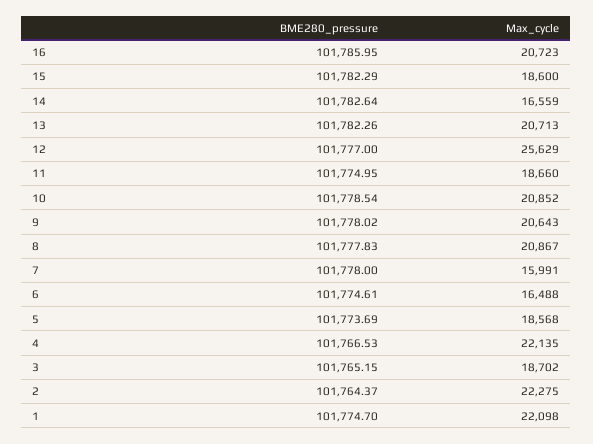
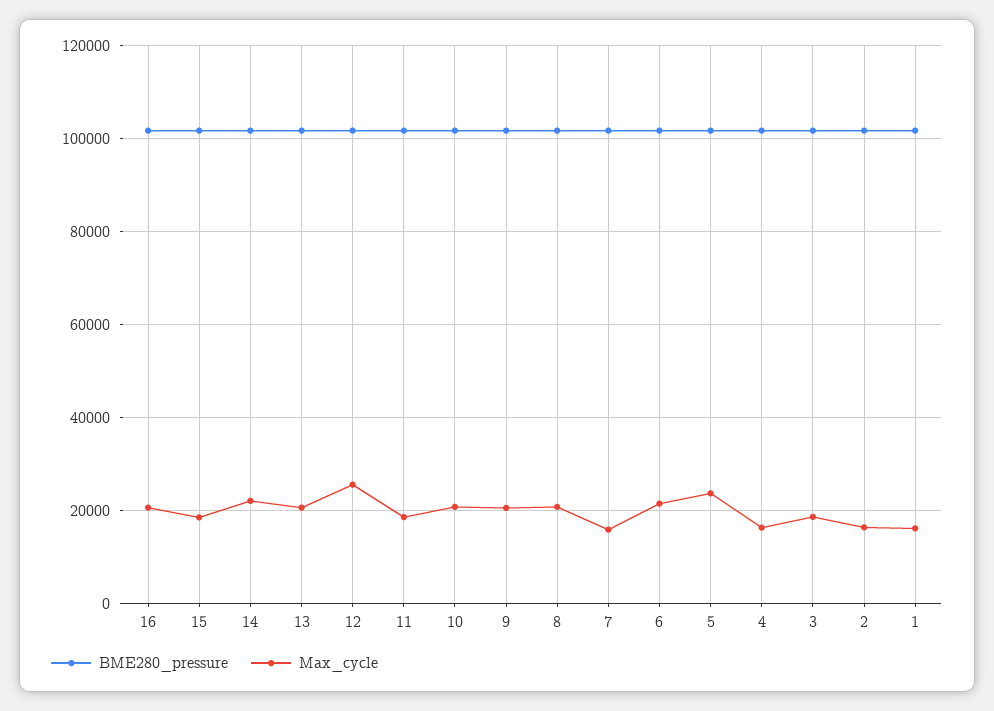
  {
    "BME280_pressure": {
      "16": 101785.95,
      "15": 101782.29,
      "14": 101782.64,
      "13": 101782.26,
      "12": 101777,
      "11": 101774.95,
      "10": 101778.54,
      "9": 101778.02,
      "8": 101777.83,
      "7": 101778,
      "6": 101774.61,
      "5": 101773.69,
      "4": 101766.53,
      "3": 101765.15,
      "2": 101764.37,
      "1": 101774.7
    },
    "Max_cycle": {
      "16": 20723,
      "15": 18600,
-     "14": 16559,
+     "14": 22000,
      "13": 20713,
      "12": 25629,
      "11": 18660,
      "10": 20852,
      "9": 20643,
      "8": 20867,
      "7": 15991,
-     "6": 16488,
+     "6": 22000,
-     "5": 18568,
+     "5": 24000,
-     "4": 22135,
+     "4": 16000,
      "3": 18702,
-     "2": 22275,
+     "2": 16000,
-     "1": 22098
+     "1": 16000
    }
  }

